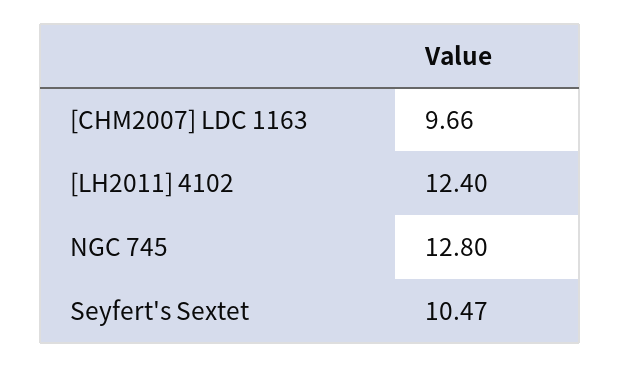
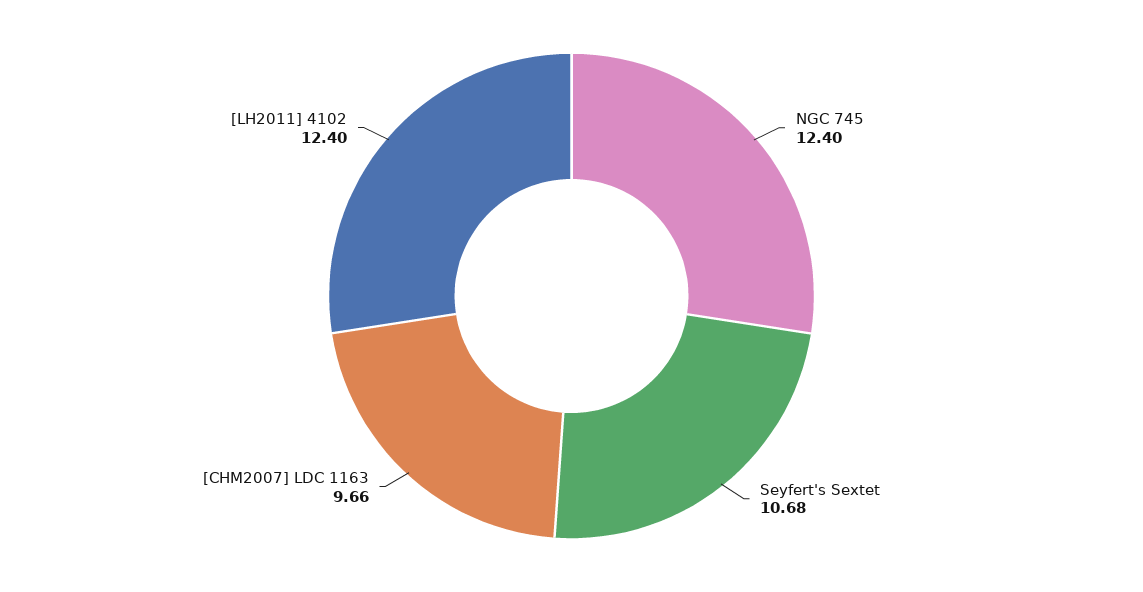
  {
    "[CHM2007] LDC 1163": 9.66,
    "[LH2011] 4102": 12.4,
-   "NGC 745": 12.8,
+   "NGC 745": 12.4,
-   "Seyfert's Sextet": 10.47
+   "Seyfert's Sextet": 10.68
  }

